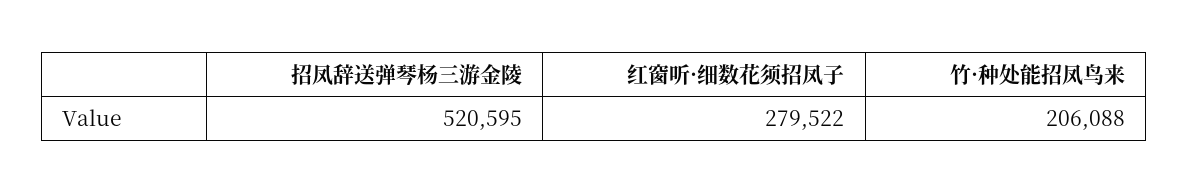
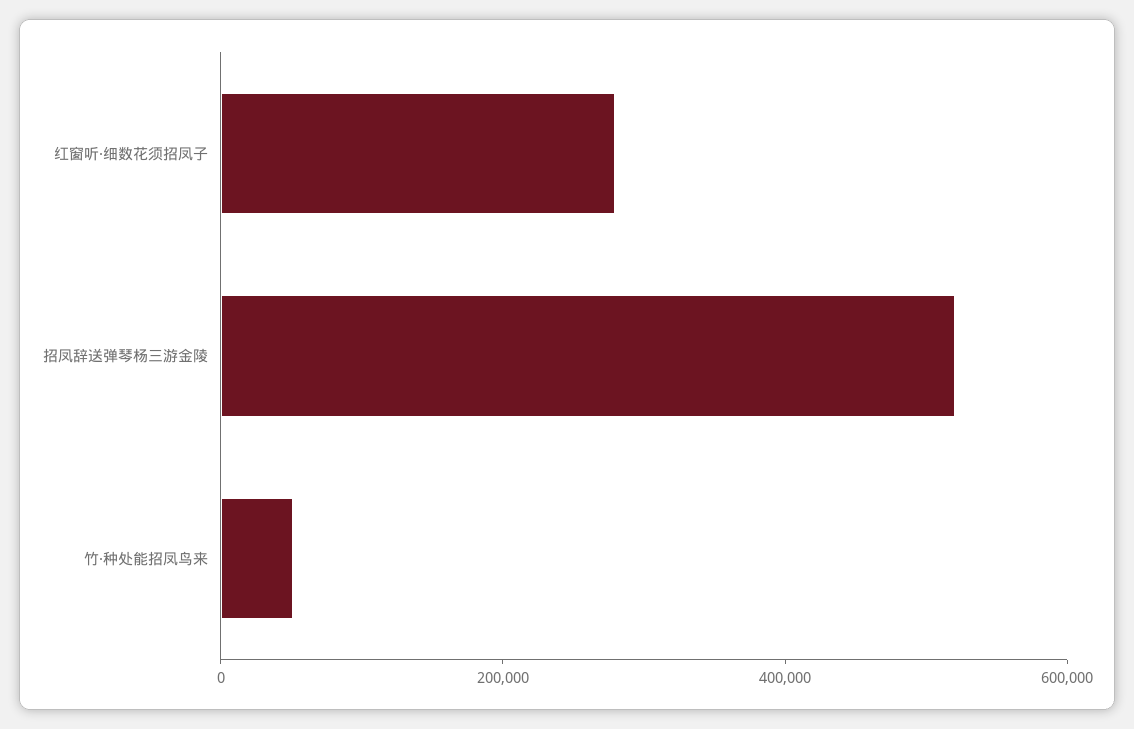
  {
    "招凤辞送弹琴杨三游金陵": 520595,
    "红窗听·细数花须招凤子": 279522,
-   "竹·种处能招凤鸟来": 206088
+   "竹·种处能招凤鸟来": 50000
  }

